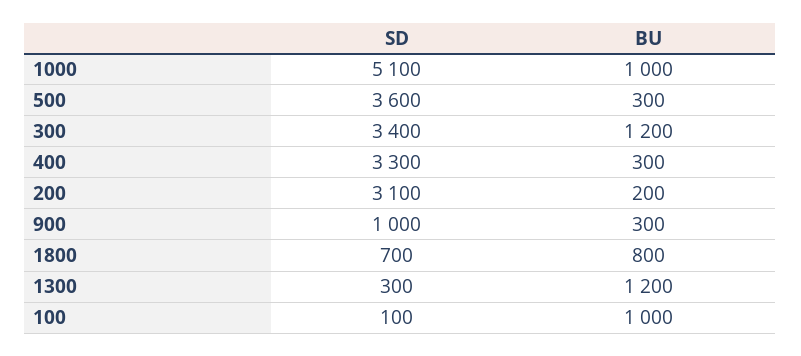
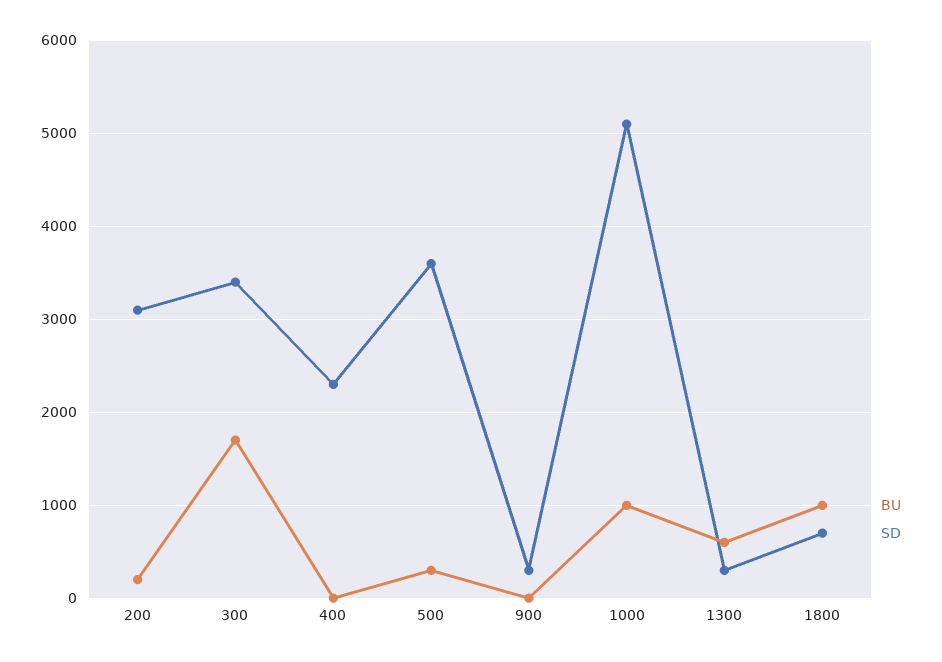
  {
    "SD": {
      "1000": 5100,
      "500": 3600,
      "300": 3400,
-     "400": 3300,
+     "400": 2300,
      "200": 3100,
-     "900": 1000,
+     "900": 300,
      "1800": 700,
-     "1300": 300,
+     "1300": 300
-     "100": 100
    },
    "BU": {
      "1000": 1000,
      "500": 300,
-     "300": 1200,
+     "300": 1700,
-     "400": 300,
+     "400": 0,
      "200": 200,
-     "900": 300,
+     "900": 0,
-     "1800": 800,
+     "1800": 1000,
-     "1300": 1200,
+     "1300": 600
-     "100": 1000
    }
  }

